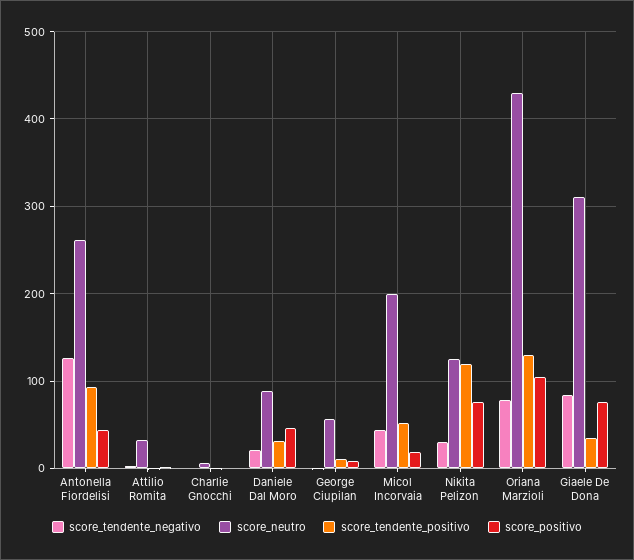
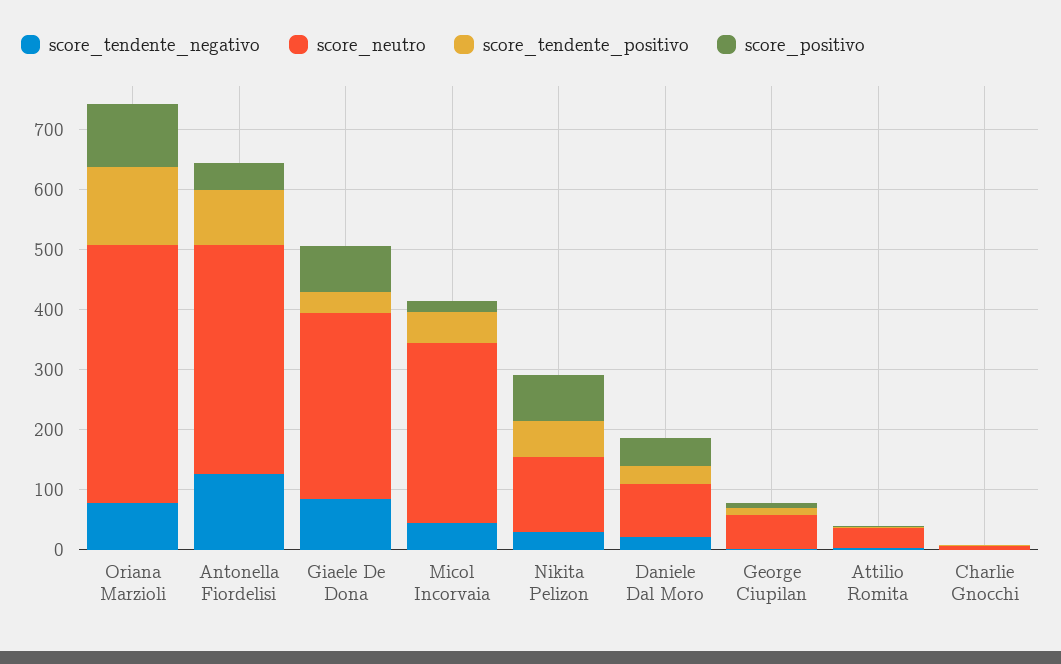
  {
    "score_tendente_negativo": {
      "Antonella Fiordelisi": 130,
      "Attilio Romita": 0,
      "Charlie Gnocchi": 0,
      "Daniele Dal Moro": 20,
      "George Ciupilan": 0,
      "Micol Incorvaia": 40,
      "Nikita Pelizon": 30,
      "Oriana Marzioli": 80,
      "Giaele De Dona": 80
    },
    "score_neutro": {
-     "Antonella Fiordelisi": 260,
+     "Antonella Fiordelisi": 380,
      "Attilio Romita": 30,
      "Charlie Gnocchi": 10,
      "Daniele Dal Moro": 90,
      "George Ciupilan": 60,
-     "Micol Incorvaia": 200,
+     "Micol Incorvaia": 300,
      "Nikita Pelizon": 130,
      "Oriana Marzioli": 430,
      "Giaele De Dona": 310
    },
    "score_tendente_positivo": {
      "Antonella Fiordelisi": 90,
      "Attilio Romita": 0,
      "Charlie Gnocchi": 0,
      "Daniele Dal Moro": 30,
      "George Ciupilan": 10,
      "Micol Incorvaia": 50,
-     "Nikita Pelizon": 120,
+     "Nikita Pelizon": 60,
      "Oriana Marzioli": 130,
      "Giaele De Dona": 40
    },
    "score_positivo": {
      "Antonella Fiordelisi": 40,
      "Attilio Romita": 0,
      "Charlie Gnocchi": 0,
      "Daniele Dal Moro": 50,
      "George Ciupilan": 10,
      "Micol Incorvaia": 20,
      "Nikita Pelizon": 80,
      "Oriana Marzioli": 110,
      "Giaele De Dona": 80
    }
  }

